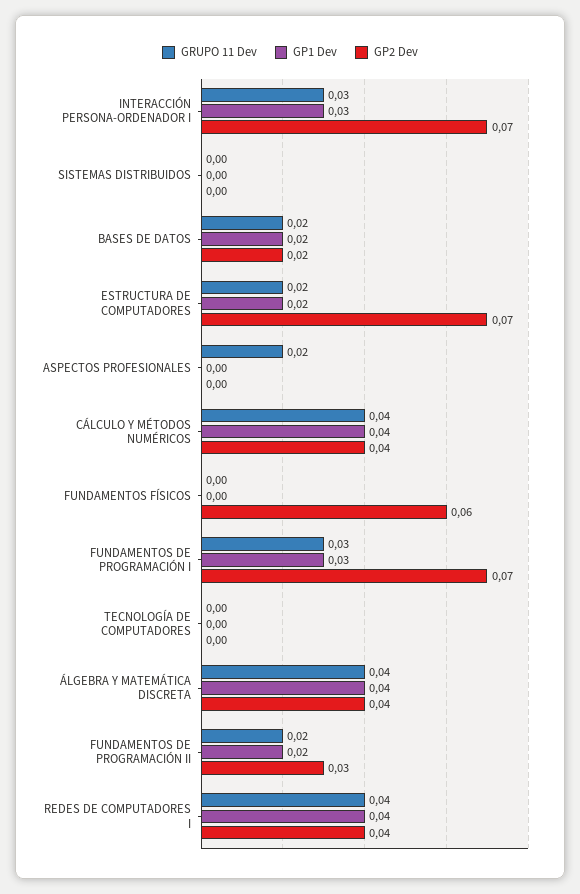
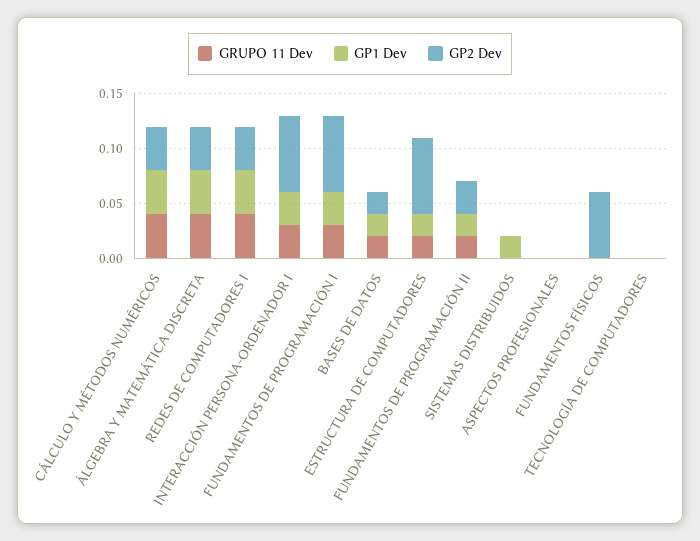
  {
    "GRUPO 11 Dev": {
      "INTERACCIÓN PERSONA-ORDENADOR I": 0.03,
      "SISTEMAS DISTRIBUIDOS": 0,
      "BASES DE DATOS": 0.02,
      "ESTRUCTURA DE COMPUTADORES": 0.02,
-     "ASPECTOS PROFESIONALES": 0.02,
+     "ASPECTOS PROFESIONALES": 0,
      "CÁLCULO Y MÉTODOS NUMÉRICOS": 0.04,
      "FUNDAMENTOS FÍSICOS": 0,
      "FUNDAMENTOS DE PROGRAMACIÓN I": 0.03,
      "TECNOLOGÍA DE COMPUTADORES": 0,
      "ÁLGEBRA Y MATEMÁTICA DISCRETA": 0.04,
      "FUNDAMENTOS DE PROGRAMACIÓN II": 0.02,
      "REDES DE COMPUTADORES I": 0.04
    },
    "GP1 Dev": {
      "INTERACCIÓN PERSONA-ORDENADOR I": 0.03,
-     "SISTEMAS DISTRIBUIDOS": 0,
+     "SISTEMAS DISTRIBUIDOS": 0.02,
      "BASES DE DATOS": 0.02,
      "ESTRUCTURA DE COMPUTADORES": 0.02,
      "ASPECTOS PROFESIONALES": 0,
      "CÁLCULO Y MÉTODOS NUMÉRICOS": 0.04,
      "FUNDAMENTOS FÍSICOS": 0,
      "FUNDAMENTOS DE PROGRAMACIÓN I": 0.03,
      "TECNOLOGÍA DE COMPUTADORES": 0,
      "ÁLGEBRA Y MATEMÁTICA DISCRETA": 0.04,
      "FUNDAMENTOS DE PROGRAMACIÓN II": 0.02,
      "REDES DE COMPUTADORES I": 0.04
    },
    "GP2 Dev": {
      "INTERACCIÓN PERSONA-ORDENADOR I": 0.07,
      "SISTEMAS DISTRIBUIDOS": 0,
      "BASES DE DATOS": 0.02,
      "ESTRUCTURA DE COMPUTADORES": 0.07,
      "ASPECTOS PROFESIONALES": 0,
      "CÁLCULO Y MÉTODOS NUMÉRICOS": 0.04,
      "FUNDAMENTOS FÍSICOS": 0.06,
      "FUNDAMENTOS DE PROGRAMACIÓN I": 0.07,
      "TECNOLOGÍA DE COMPUTADORES": 0,
      "ÁLGEBRA Y MATEMÁTICA DISCRETA": 0.04,
      "FUNDAMENTOS DE PROGRAMACIÓN II": 0.03,
      "REDES DE COMPUTADORES I": 0.04
    }
  }

